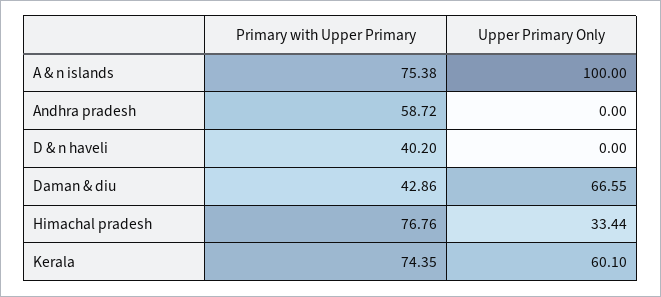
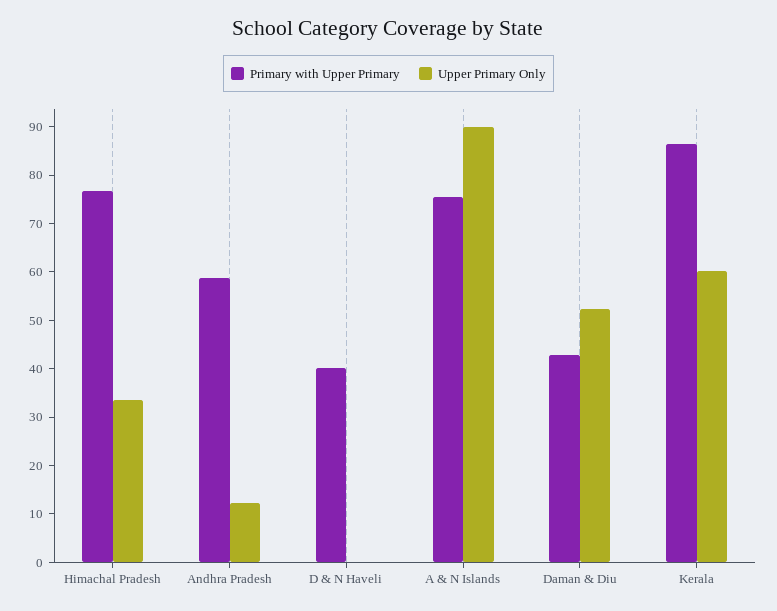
  {
    "Primary with Upper Primary": {
      "A & n islands": 75.38,
      "Andhra pradesh": 58.72,
      "D & n haveli": 40.2,
      "Daman & diu": 42.86,
      "Himachal pradesh": 76.76,
-     "Kerala": 74.35
+     "Kerala": 86
    },
    "Upper Primary Only": {
-     "A & n islands": 100,
+     "A & n islands": 90,
-     "Andhra pradesh": 0,
+     "Andhra pradesh": 12,
      "D & n haveli": 0,
-     "Daman & diu": 66.55,
+     "Daman & diu": 52,
      "Himachal pradesh": 33.44,
      "Kerala": 60.1
    }
  }

